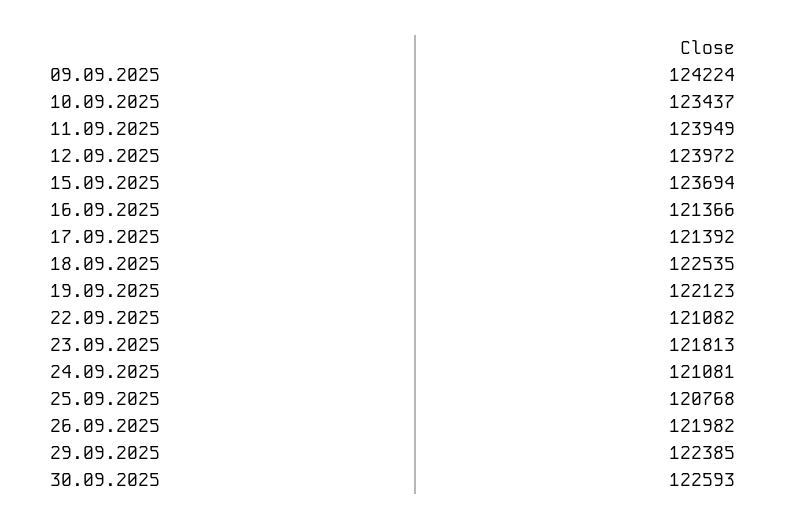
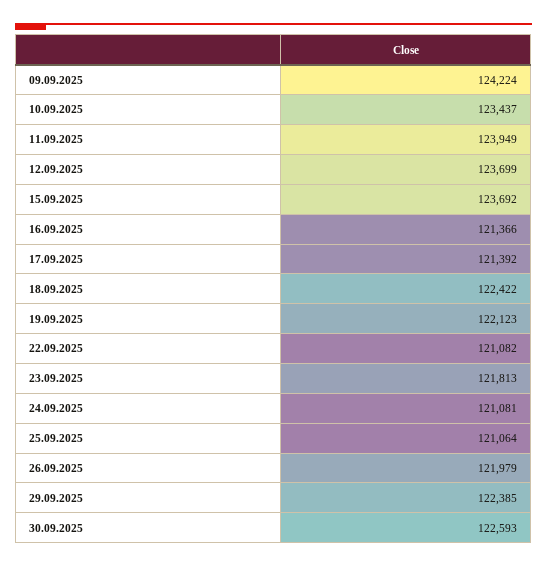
  {
    "09.09.2025": 124224,
    "10.09.2025": 123437,
    "11.09.2025": 123949,
-   "12.09.2025": 123972,
+   "12.09.2025": 123699,
-   "15.09.2025": 123694,
+   "15.09.2025": 123692,
    "16.09.2025": 121366,
    "17.09.2025": 121392,
-   "18.09.2025": 122535,
+   "18.09.2025": 122422,
    "19.09.2025": 122123,
    "22.09.2025": 121082,
    "23.09.2025": 121813,
    "24.09.2025": 121081,
-   "25.09.2025": 120768,
+   "25.09.2025": 121064,
-   "26.09.2025": 121982,
+   "26.09.2025": 121979,
    "29.09.2025": 122385,
    "30.09.2025": 122593
  }

